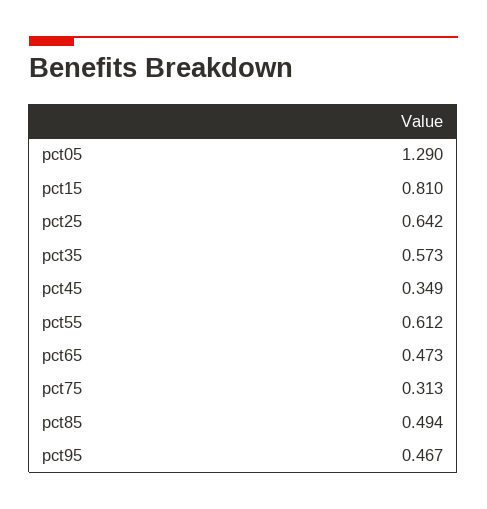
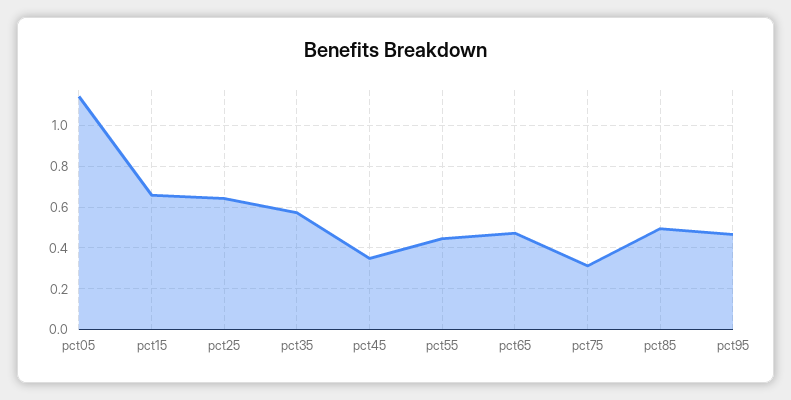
  {
-   "pct05": 1.29,
+   "pct05": 1.15,
-   "pct15": 0.81,
+   "pct15": 0.65,
    "pct25": 0.642,
    "pct35": 0.573,
    "pct45": 0.349,
-   "pct55": 0.612,
+   "pct55": 0.45,
    "pct65": 0.473,
    "pct75": 0.313,
    "pct85": 0.494,
    "pct95": 0.467
  }

